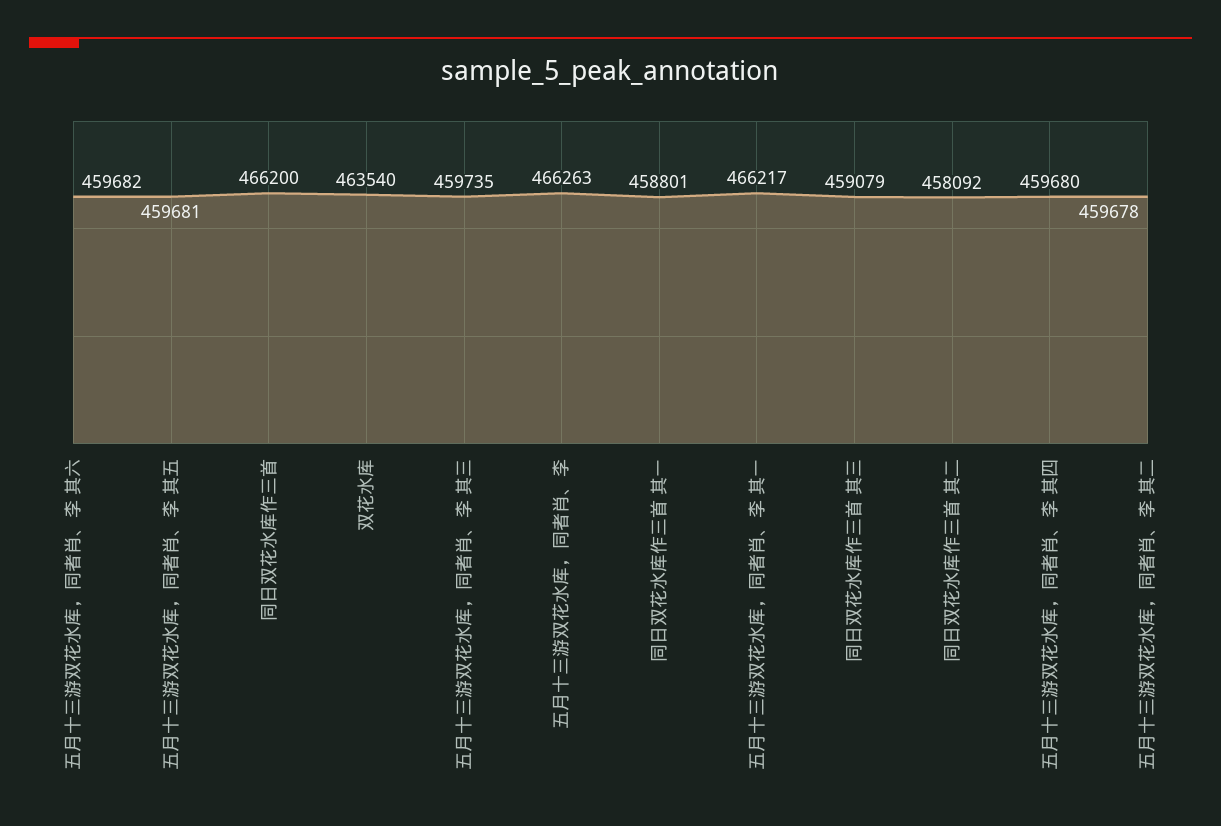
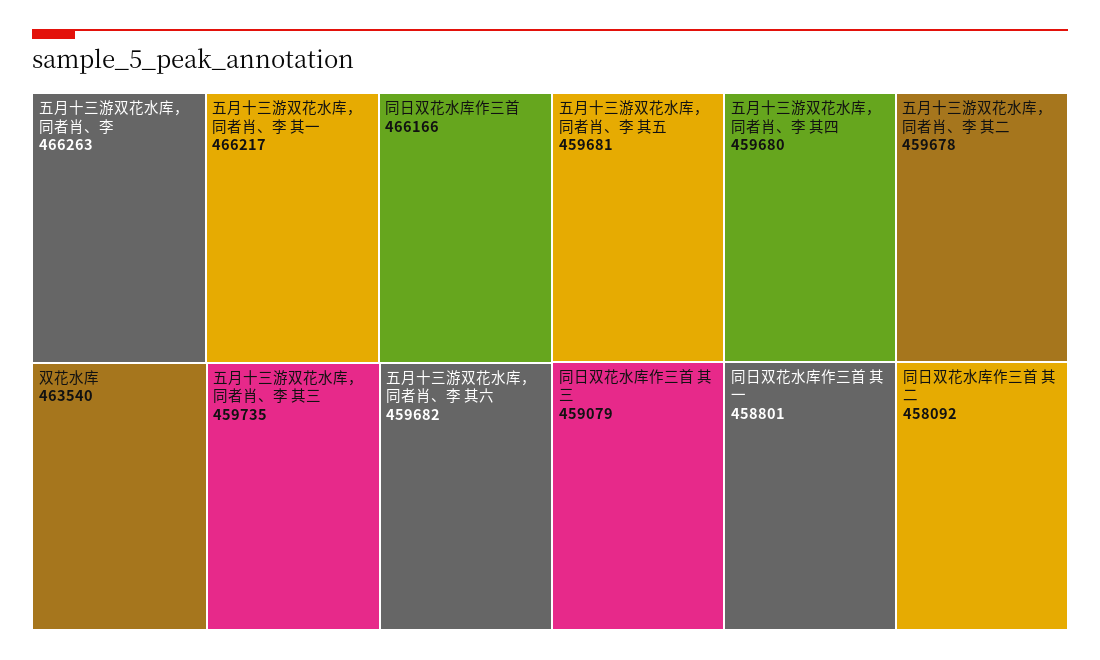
  {
    "五月十三游双花水库，同者肖、李 其六": 459682,
    "五月十三游双花水库，同者肖、李 其五": 459681,
-   "同日双花水库作三首": 466200,
+   "同日双花水库作三首": 466166,
    "双花水库": 463540,
    "五月十三游双花水库，同者肖、李 其三": 459735,
    "五月十三游双花水库，同者肖、李": 466263,
    "同日双花水库作三首 其一": 458801,
    "五月十三游双花水库，同者肖、李 其一": 466217,
    "同日双花水库作三首 其三": 459079,
    "同日双花水库作三首 其二": 458092,
    "五月十三游双花水库，同者肖、李 其四": 459680,
    "五月十三游双花水库，同者肖、李 其二": 459678
  }

